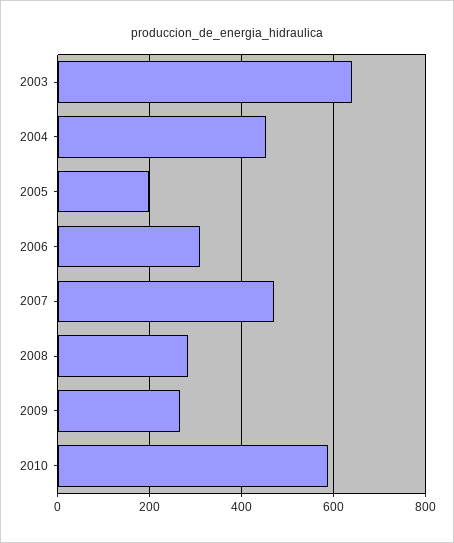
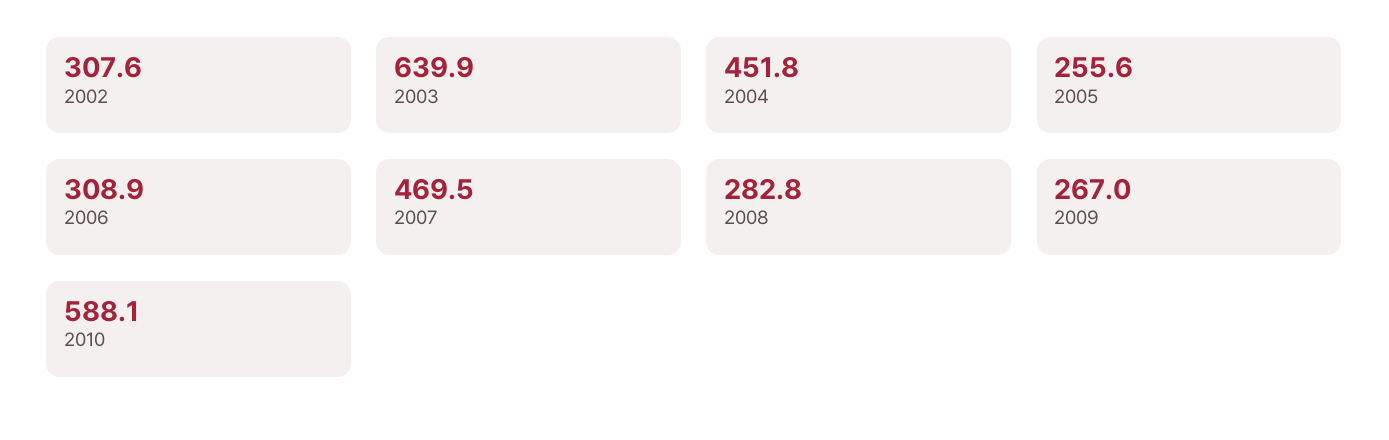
  {
    "2003": 639.9,
    "2004": 451.8,
-   "2005": 200,
+   "2005": 255.6,
    "2006": 308.9,
    "2007": 469.5,
    "2008": 282.8,
    "2009": 267,
-   "2010": 588.1
+   "2010": 588.1,
+   "2002": 307.6
  }

